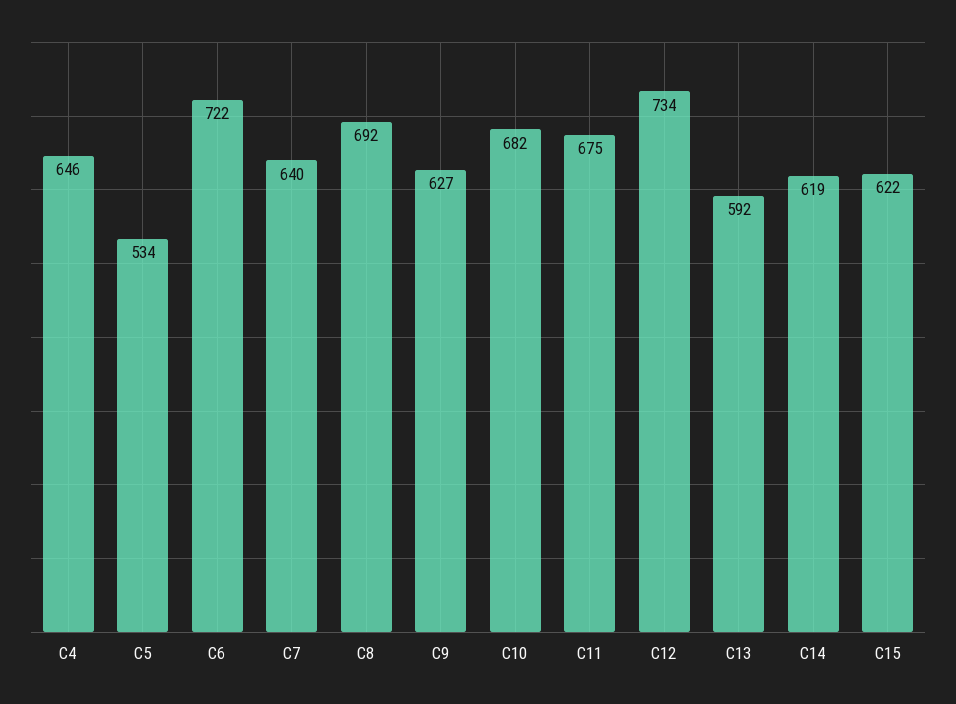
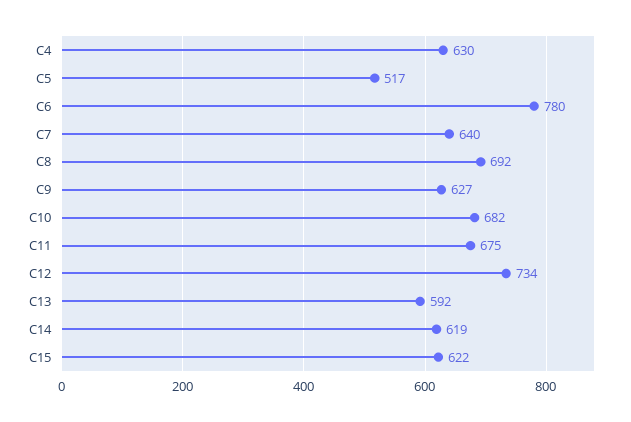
  {
-   "C4": 646,
+   "C4": 630,
-   "C5": 534,
+   "C5": 517,
-   "C6": 722,
+   "C6": 780,
    "C7": 640,
    "C8": 692,
    "C9": 627,
    "C10": 682,
    "C11": 675,
    "C12": 734,
    "C13": 592,
    "C14": 619,
    "C15": 622
  }

